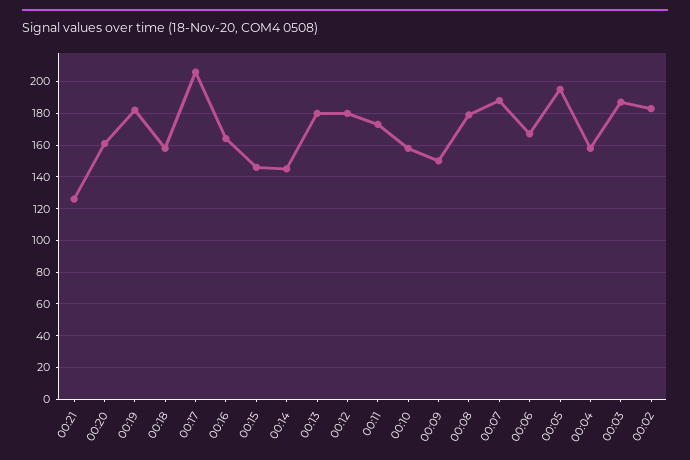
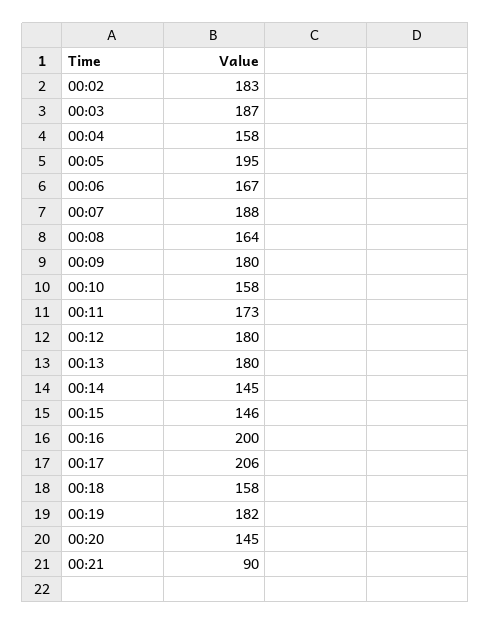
  {
-   "00:21": 125,
+   "00:21": 90,
-   "00:20": 160,
+   "00:20": 145,
    "00:19": 182,
    "00:18": 158,
    "00:17": 206,
-   "00:16": 165,
+   "00:16": 200,
    "00:15": 146,
    "00:14": 145,
    "00:13": 180,
    "00:12": 180,
    "00:11": 173,
    "00:10": 158,
-   "00:09": 150,
+   "00:09": 180,
-   "00:08": 180,
+   "00:08": 164,
    "00:07": 188,
    "00:06": 167,
    "00:05": 195,
    "00:04": 158,
    "00:03": 187,
    "00:02": 183
  }

